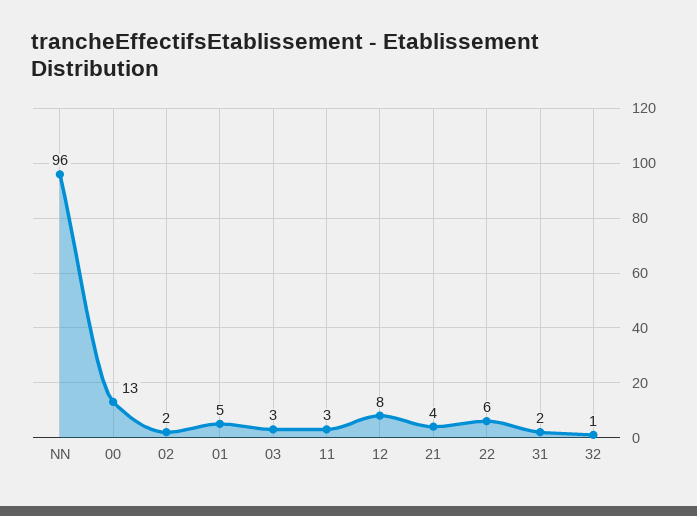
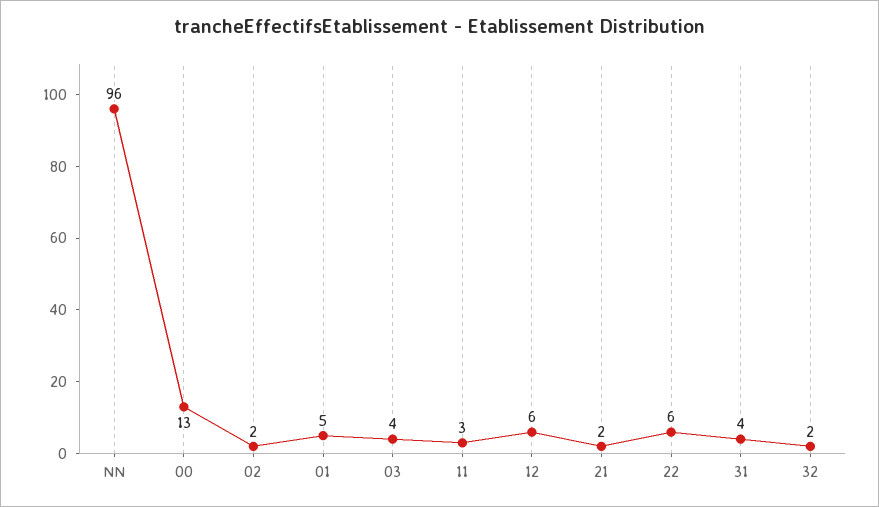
  {
    "NN": 96,
    "00": 13,
    "02": 2,
    "01": 5,
-   "03": 3,
+   "03": 4,
    "11": 3,
-   "12": 8,
+   "12": 6,
-   "21": 4,
+   "21": 2,
    "22": 6,
-   "31": 2,
+   "31": 4,
-   "32": 1
+   "32": 2
  }

